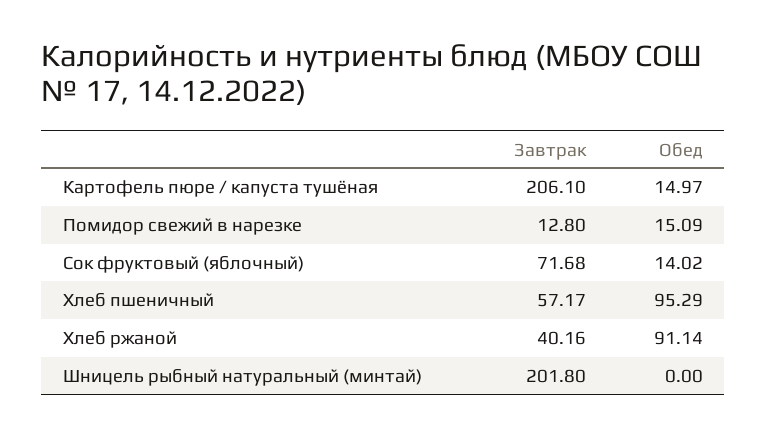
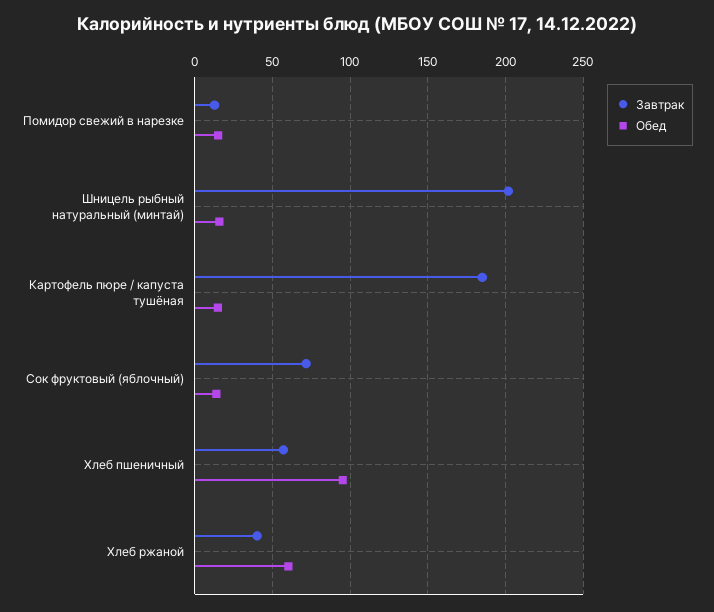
  {
    "Завтрак": {
-     "Картофель пюре / капуста тушёная": 206.1,
+     "Картофель пюре / капуста тушёная": 185,
      "Помидор свежий в нарезке": 12.8,
      "Сок фруктовый (яблочный)": 71.68,
      "Хлеб пшеничный": 57.17,
      "Хлеб ржаной": 40.16,
      "Шницель рыбный натуральный (минтай)": 201.8
    },
    "Обед": {
      "Картофель пюре / капуста тушёная": 14.97,
      "Помидор свежий в нарезке": 15.09,
      "Сок фруктовый (яблочный)": 14.02,
      "Хлеб пшеничный": 95.29,
-     "Хлеб ржаной": 91.14,
+     "Хлеб ржаной": 60,
-     "Шницель рыбный натуральный (минтай)": 0
+     "Шницель рыбный натуральный (минтай)": 15
    }
  }

